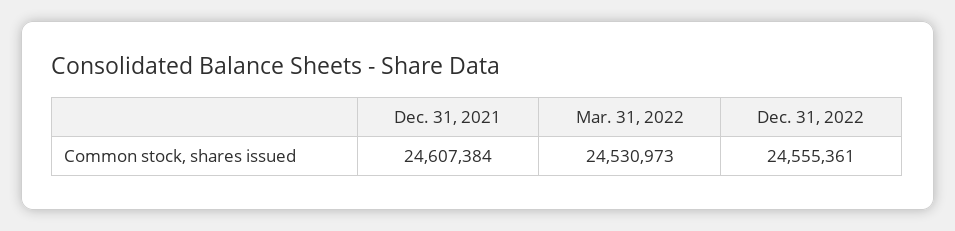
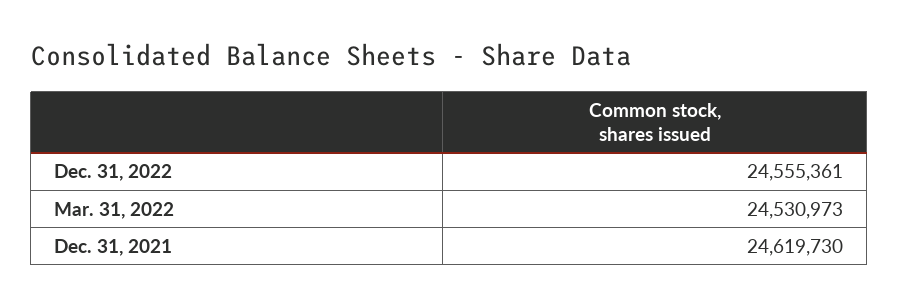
  {
-   "Dec. 31, 2021": 24607384,
+   "Dec. 31, 2021": 24619730,
    "Mar. 31, 2022": 24530973,
    "Dec. 31, 2022": 24555361
  }

